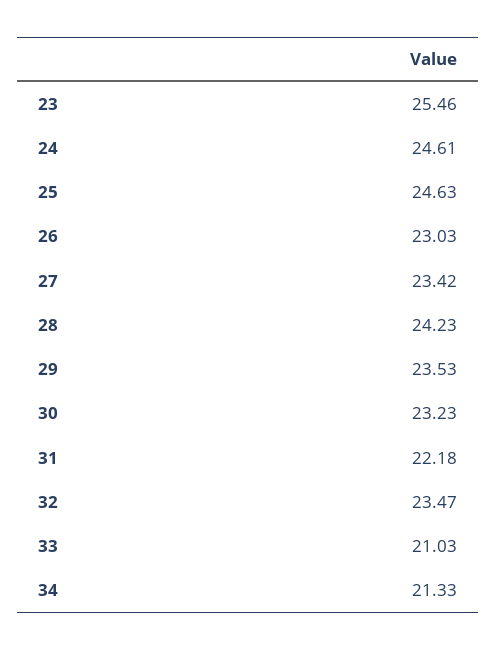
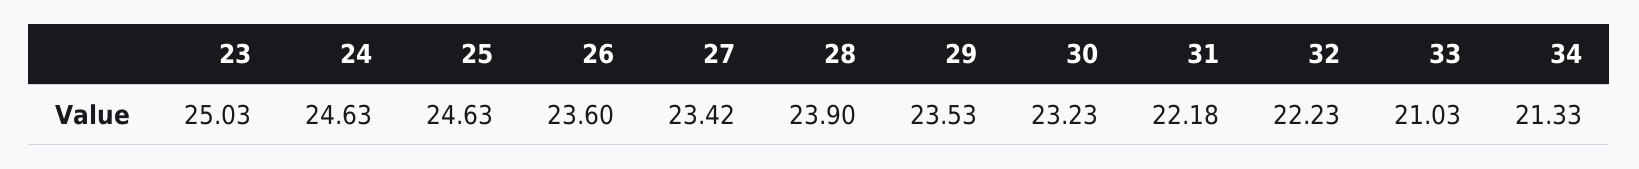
  {
-   "23": 25.46,
+   "23": 25.03,
-   "24": 24.61,
+   "24": 24.63,
    "25": 24.63,
-   "26": 23.03,
+   "26": 23.6,
    "27": 23.42,
-   "28": 24.23,
+   "28": 23.9,
    "29": 23.53,
    "30": 23.23,
    "31": 22.18,
-   "32": 23.47,
+   "32": 22.23,
    "33": 21.03,
    "34": 21.33
  }

